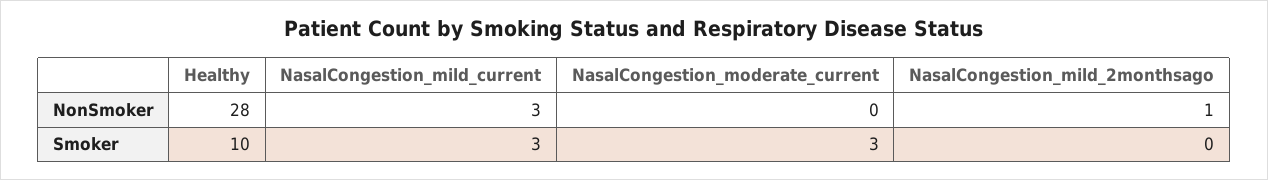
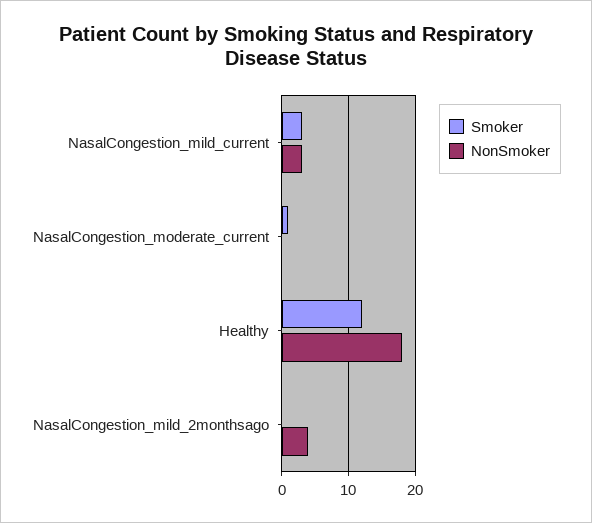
  {
    "NonSmoker": {
-     "Healthy": 28,
+     "Healthy": 18,
      "NasalCongestion_mild_current": 3,
      "NasalCongestion_moderate_current": 0,
-     "NasalCongestion_mild_2monthsago": 1
+     "NasalCongestion_mild_2monthsago": 4
    },
    "Smoker": {
-     "Healthy": 10,
+     "Healthy": 12,
      "NasalCongestion_mild_current": 3,
-     "NasalCongestion_moderate_current": 3,
+     "NasalCongestion_moderate_current": 1,
      "NasalCongestion_mild_2monthsago": 0
    }
  }

